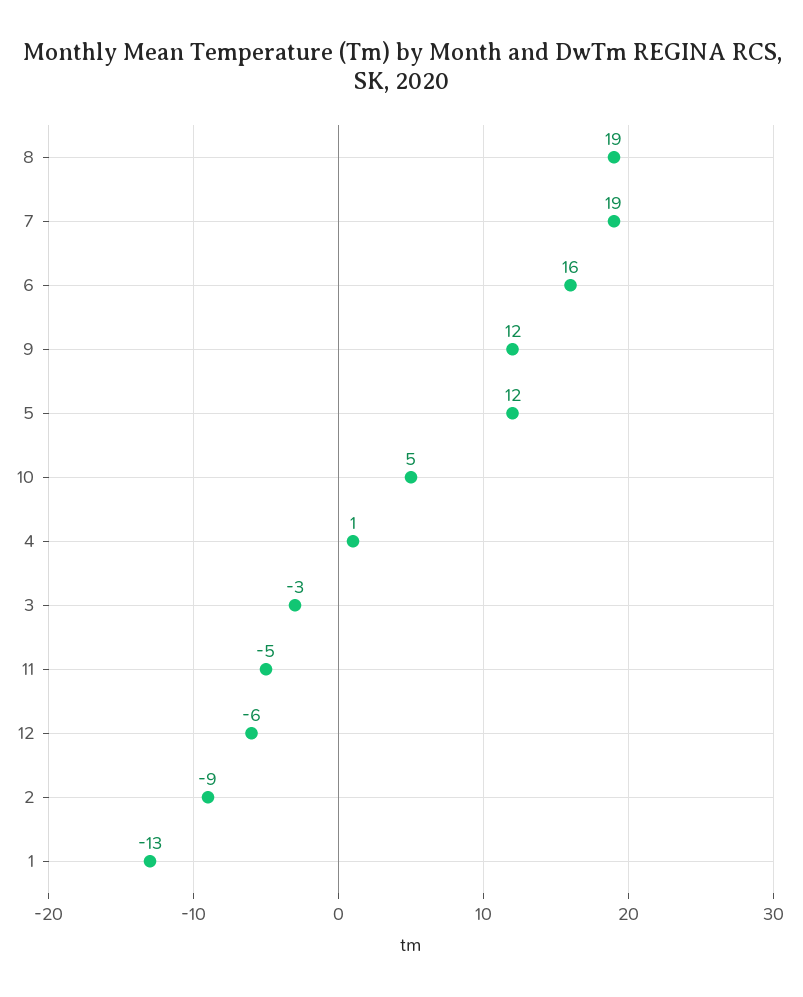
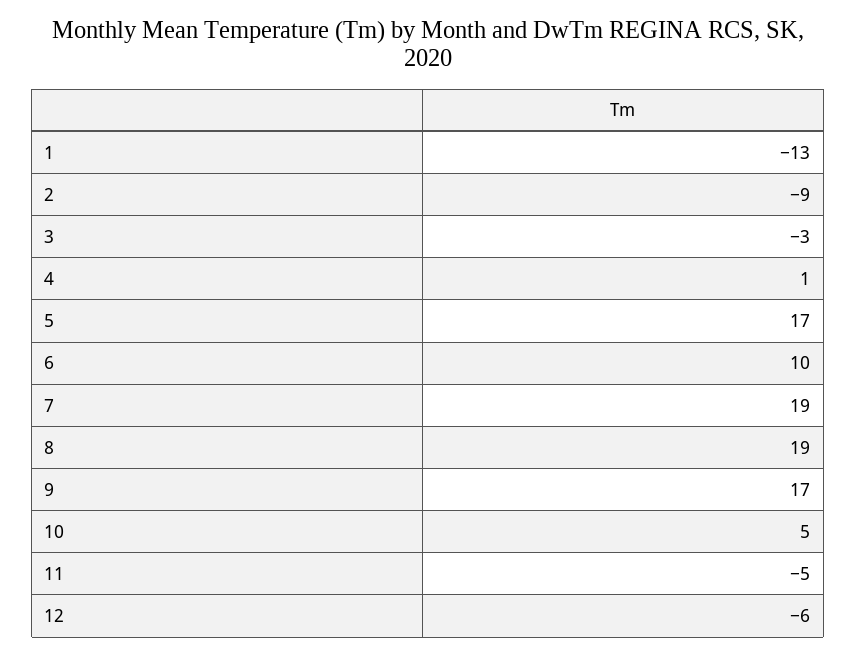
  {
    "8": 19,
    "7": 19,
-   "6": 16,
+   "6": 10,
-   "9": 12,
+   "9": 17,
-   "5": 12,
+   "5": 17,
    "10": 5,
    "4": 1,
    "3": -3,
    "11": -5,
    "12": -6,
    "2": -9,
    "1": -13
  }

